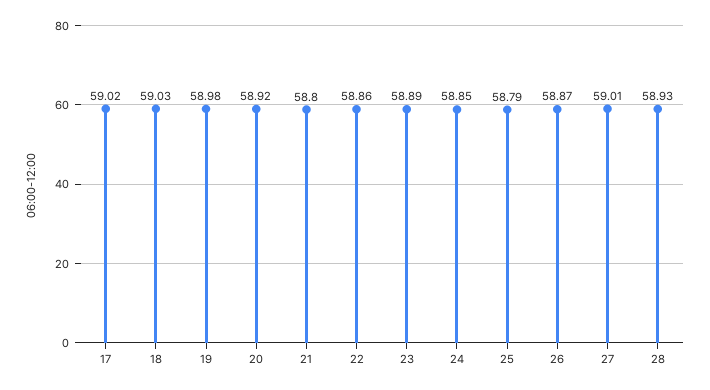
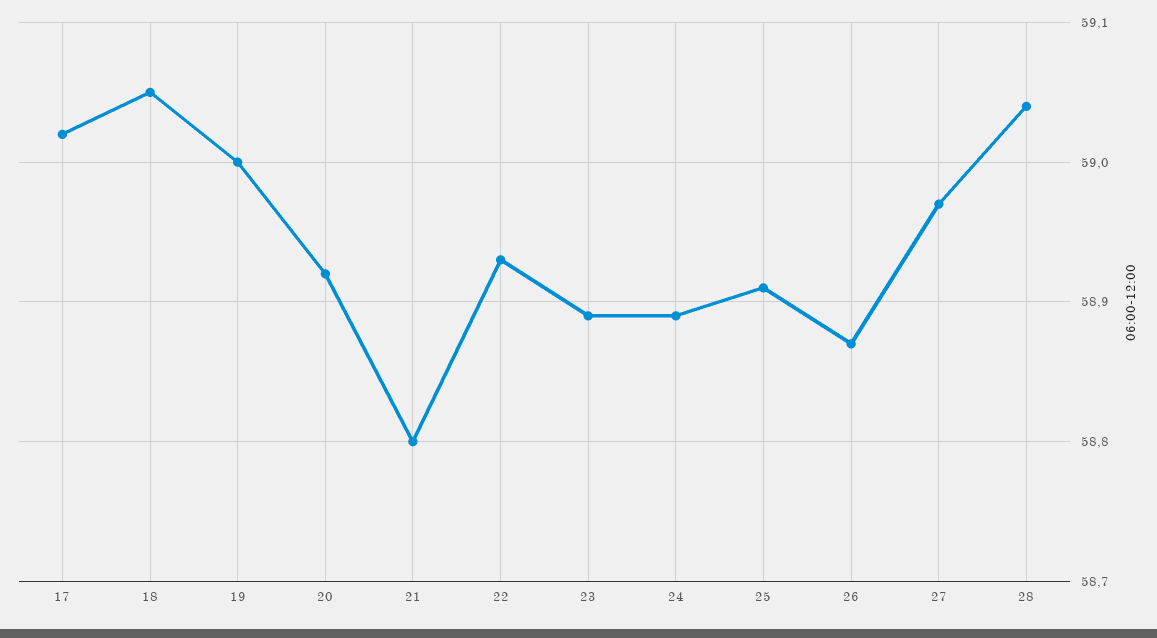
  {
    "17": 59.02,
-   "18": 59.03,
+   "18": 59.05,
-   "19": 58.98,
+   "19": 59,
    "20": 58.92,
    "21": 58.8,
-   "22": 58.86,
+   "22": 58.93,
    "23": 58.89,
-   "24": 58.85,
+   "24": 58.89,
-   "25": 58.79,
+   "25": 58.91,
    "26": 58.87,
-   "27": 59.01,
+   "27": 58.97,
-   "28": 58.93
+   "28": 59.04
  }

